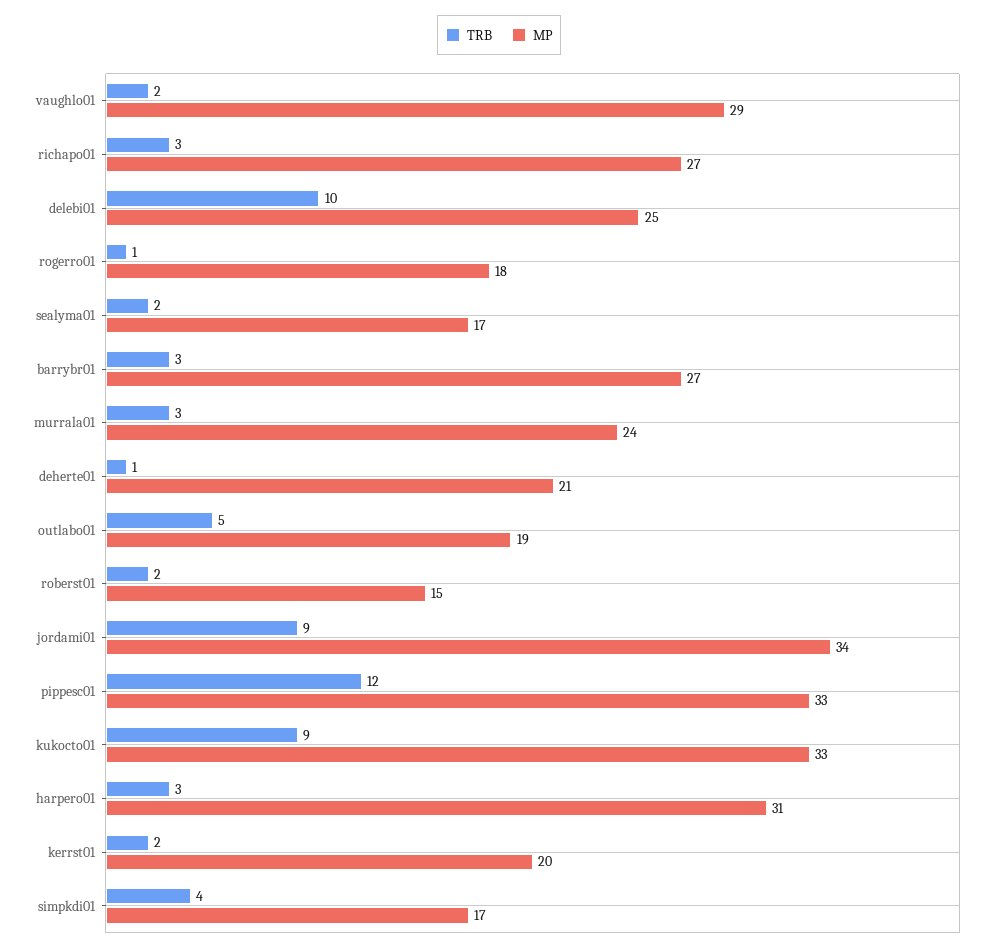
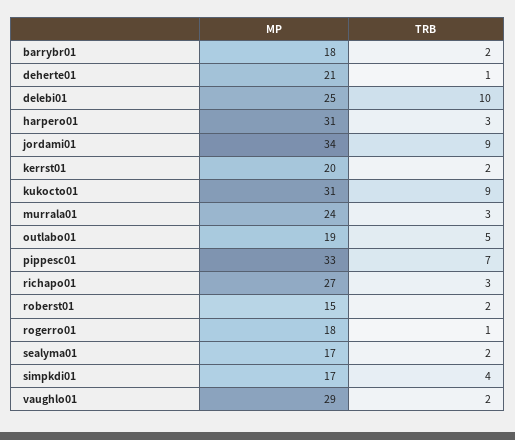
  {
    "TRB": {
      "vaughlo01": 2,
      "richapo01": 3,
      "delebi01": 10,
      "rogerro01": 1,
      "sealyma01": 2,
-     "barrybr01": 3,
+     "barrybr01": 2,
      "murrala01": 3,
      "deherte01": 1,
      "outlabo01": 5,
      "roberst01": 2,
      "jordami01": 9,
-     "pippesc01": 12,
+     "pippesc01": 7,
      "kukocto01": 9,
      "harpero01": 3,
      "kerrst01": 2,
      "simpkdi01": 4
    },
    "MP": {
      "vaughlo01": 29,
      "richapo01": 27,
      "delebi01": 25,
      "rogerro01": 18,
      "sealyma01": 17,
-     "barrybr01": 27,
+     "barrybr01": 18,
      "murrala01": 24,
      "deherte01": 21,
      "outlabo01": 19,
      "roberst01": 15,
      "jordami01": 34,
      "pippesc01": 33,
-     "kukocto01": 33,
+     "kukocto01": 31,
      "harpero01": 31,
      "kerrst01": 20,
      "simpkdi01": 17
    }
  }

